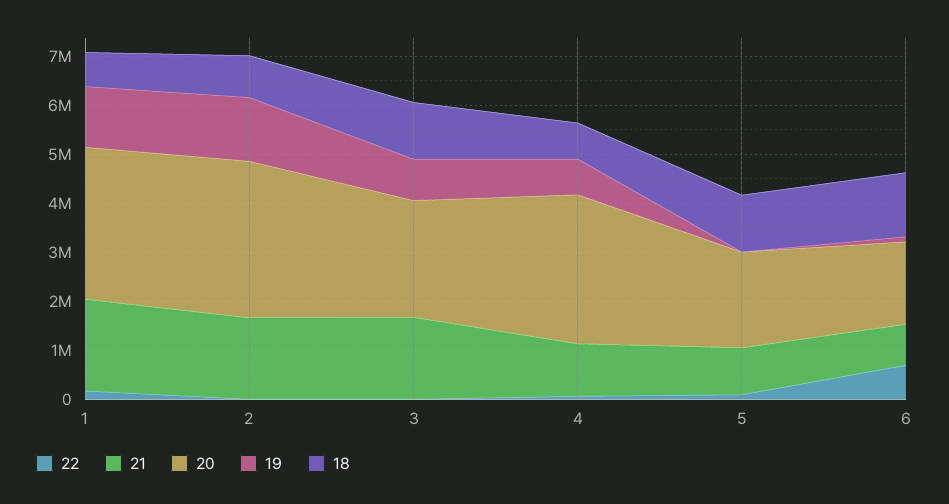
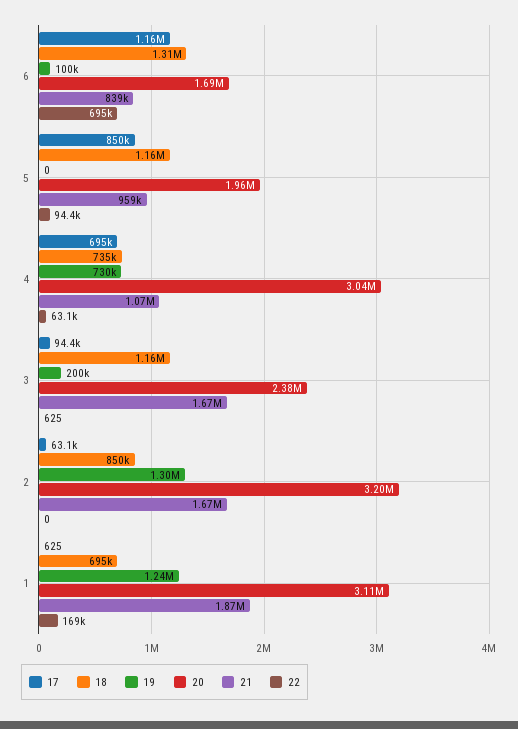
  {
    "22": {
      "1": 169000,
      "2": 0,
      "3": 625,
      "4": 63100,
      "5": 94400,
      "6": 695000
    },
    "21": {
      "1": 1870000,
      "2": 1670000,
      "3": 1670000,
      "4": 1070000,
      "5": 959000,
      "6": 839000
    },
    "20": {
      "1": 3110000,
      "2": 3200000,
      "3": 2380000,
      "4": 3040000,
      "5": 1960000,
      "6": 1690000
    },
    "19": {
      "1": 1240000,
      "2": 1300000,
-     "3": 800000,
+     "3": 200000,
      "4": 730000,
      "5": 0,
      "6": 100000
    },
    "18": {
      "1": 695000,
      "2": 850000,
      "3": 1160000,
      "4": 735000,
      "5": 1160000,
      "6": 1310000
-   }
+   },
+   "17": {
+     "6": 1160000,
+     "5": 850000,
+     "4": 695000,
+     "3": 94400,
+     "2": 63100,
+     "1": 625
+   }
  }

